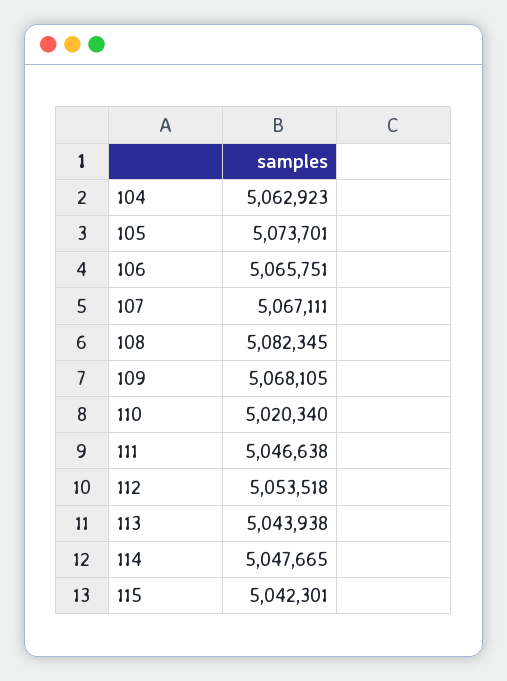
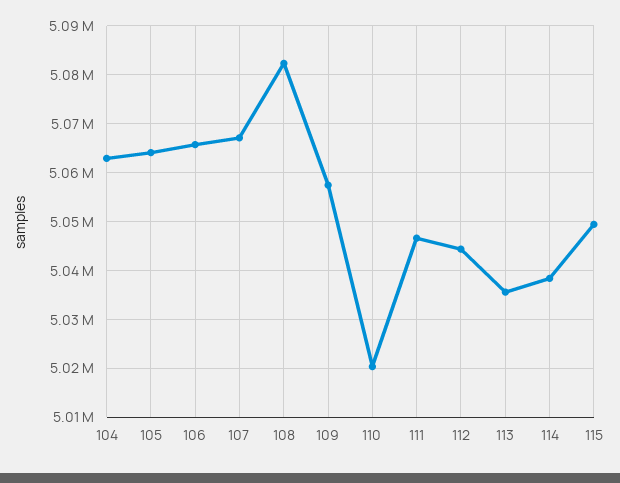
  {
    "104": 5062923,
-   "105": 5073701,
+   "105": 5064000,
    "106": 5065751,
    "107": 5067111,
    "108": 5082345,
-   "109": 5068105,
+   "109": 5058000,
    "110": 5020340,
    "111": 5046638,
-   "112": 5053518,
+   "112": 5044000,
-   "113": 5043938,
+   "113": 5036000,
-   "114": 5047665,
+   "114": 5038000,
-   "115": 5042301
+   "115": 5050000
  }

